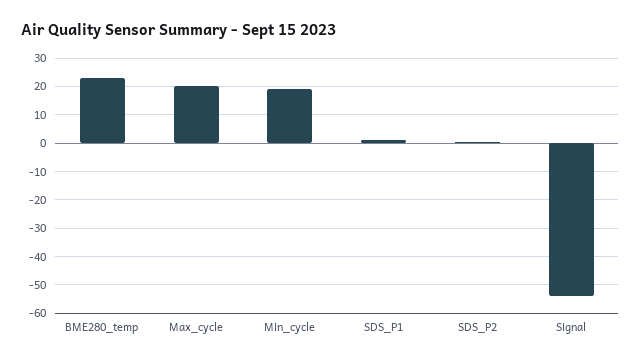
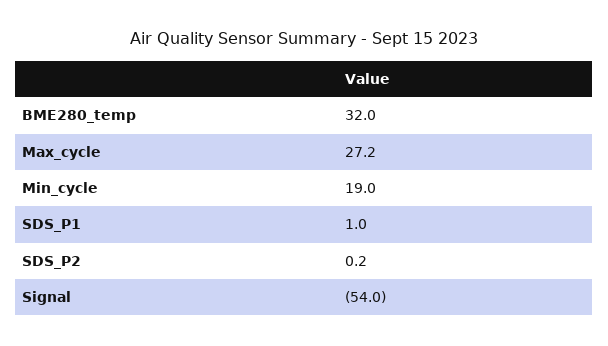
  {
-   "BME280_temp": 22.5,
+   "BME280_temp": 32,
-   "Max_cycle": 20,
+   "Max_cycle": 27.2,
    "Min_cycle": 19,
    "SDS_P1": 1,
    "SDS_P2": 0.2,
    "Signal": -54
  }

